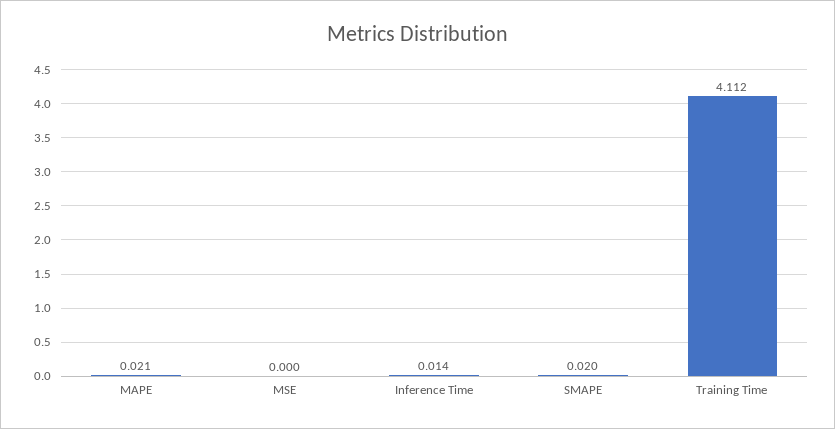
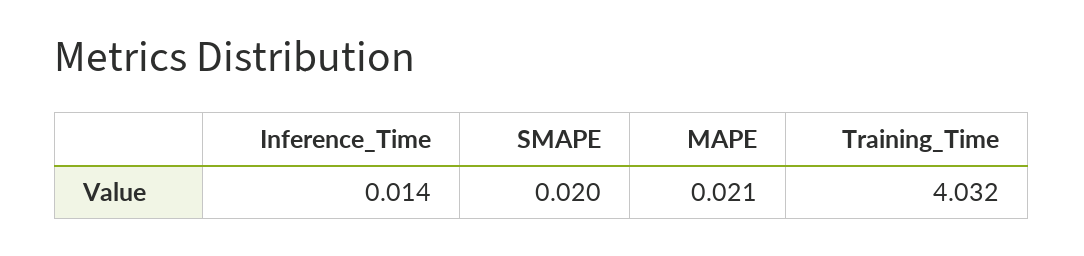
  {
    "MAPE": 0.021,
-   "MSE": 0,
    "Inference Time": 0.014,
    "SMAPE": 0.02,
-   "Training Time": 4.112
+   "Training Time": 4.032
  }

